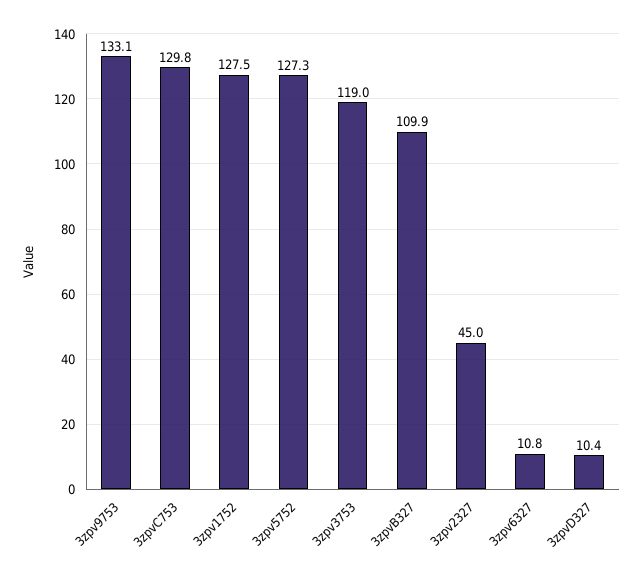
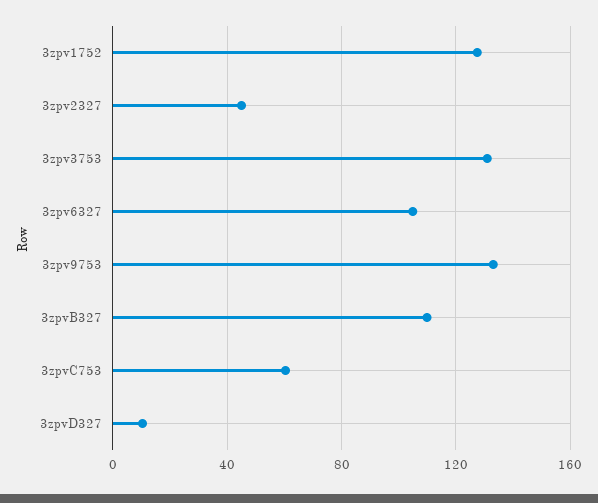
  {
    "3zpv9753": 133.1,
-   "3zpvC753": 129.8,
+   "3zpvC753": 60,
    "3zpv1752": 127.5,
-   "3zpv5752": 127.3,
-   "3zpv3753": 119,
+   "3zpv3753": 130,
    "3zpvB327": 109.9,
    "3zpv2327": 45,
-   "3zpv6327": 10.8,
+   "3zpv6327": 105,
    "3zpvD327": 10.4
  }

